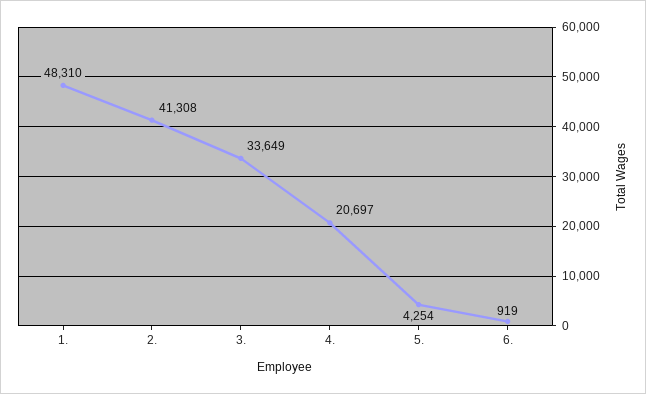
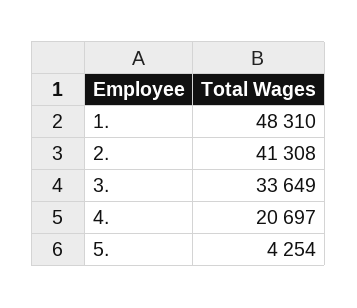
  {
    "1.": 48310,
    "2.": 41308,
    "3.": 33649,
    "4.": 20697,
-   "5.": 4254,
+   "5.": 4254
-   "6.": 919
  }

